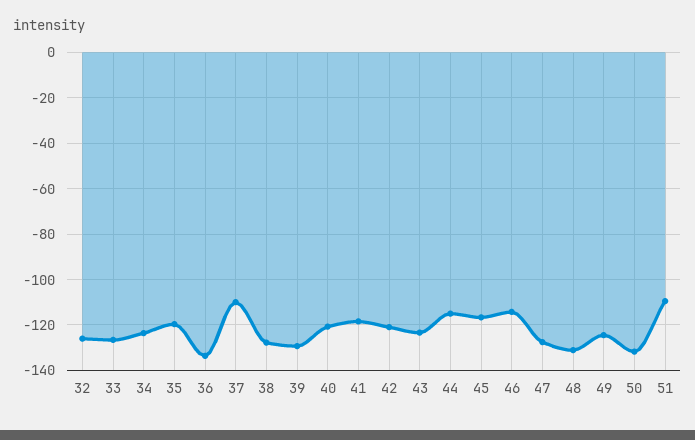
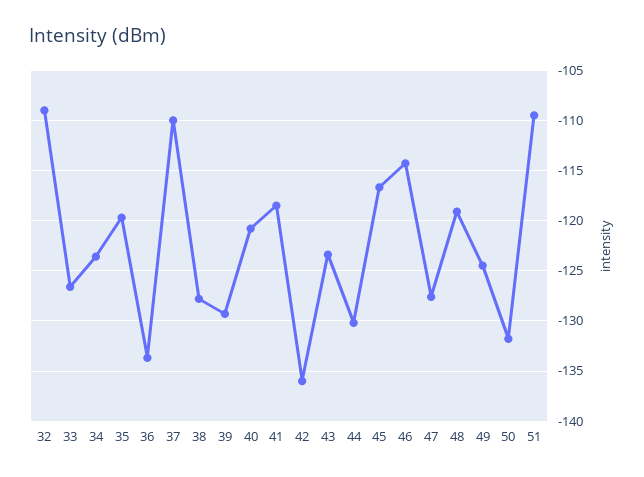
  {
-   "32": -125,
+   "32": -109,
    "33": -127,
    "34": -124,
    "35": -120,
    "36": -134,
    "37": -110,
    "38": -128,
    "39": -129,
    "40": -121,
    "41": -119,
-   "42": -120,
+   "42": -136,
    "43": -123,
-   "44": -115,
+   "44": -130,
    "45": -117,
    "46": -114,
    "47": -128,
-   "48": -130,
+   "48": -119,
    "49": -125,
    "50": -132,
    "51": -110
  }

